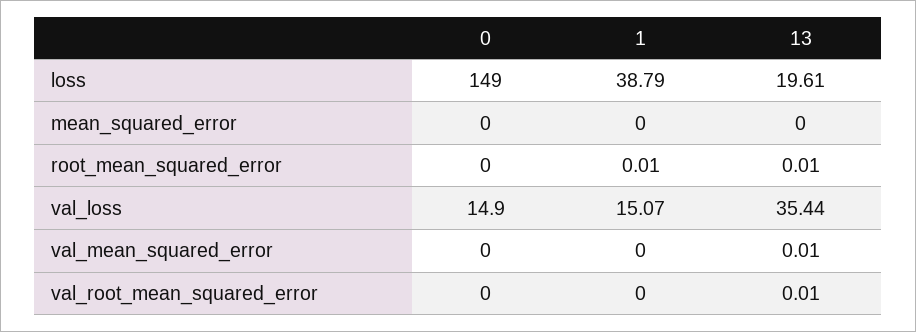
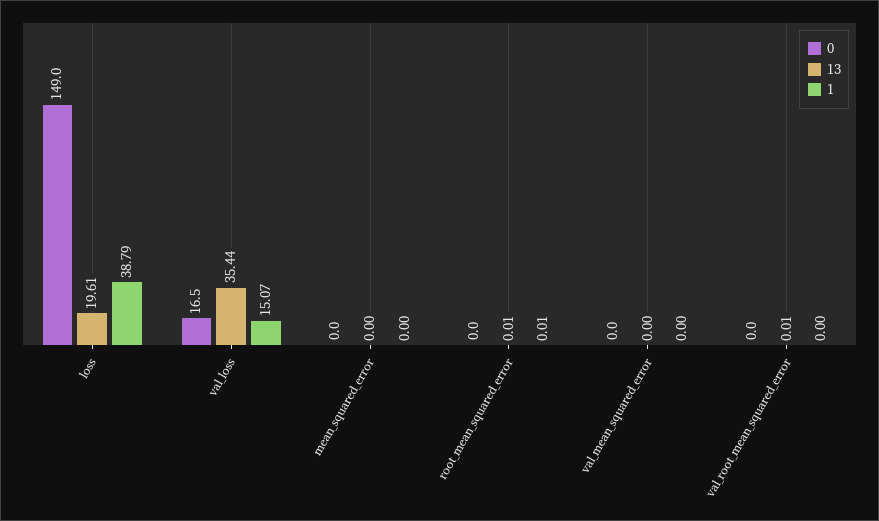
  {
    "0": {
      "loss": 149,
      "mean_squared_error": 0,
      "root_mean_squared_error": 0,
-     "val_loss": 14.9,
+     "val_loss": 16.5,
      "val_mean_squared_error": 0,
      "val_root_mean_squared_error": 0
    },
    "1": {
      "loss": 38.79,
      "mean_squared_error": 0,
      "root_mean_squared_error": 0.01,
      "val_loss": 15.07,
      "val_mean_squared_error": 0,
      "val_root_mean_squared_error": 0
    },
    "13": {
      "loss": 19.61,
      "mean_squared_error": 0,
      "root_mean_squared_error": 0.01,
      "val_loss": 35.44,
-     "val_mean_squared_error": 0.01,
+     "val_mean_squared_error": 0,
      "val_root_mean_squared_error": 0.01
    }
  }

